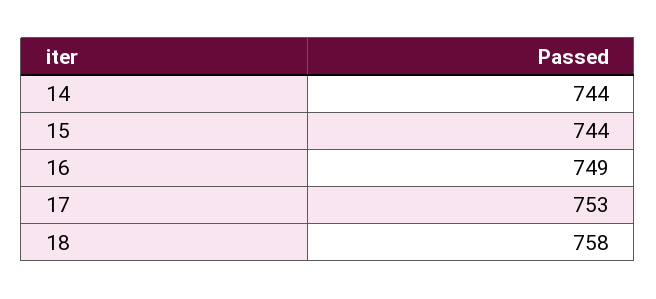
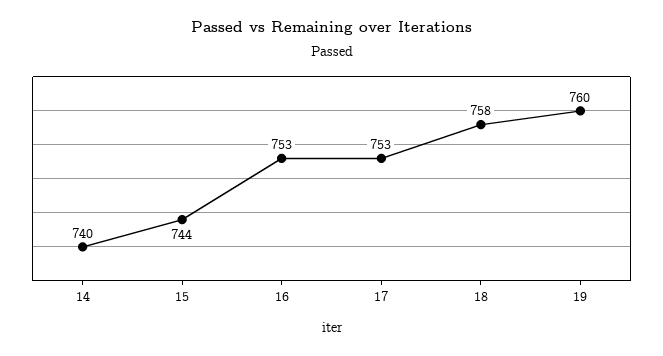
  {
-   "14": 744,
+   "14": 740,
    "15": 744,
-   "16": 749,
+   "16": 753,
    "17": 753,
-   "18": 758
+   "18": 758,
+   "19": 760
  }

